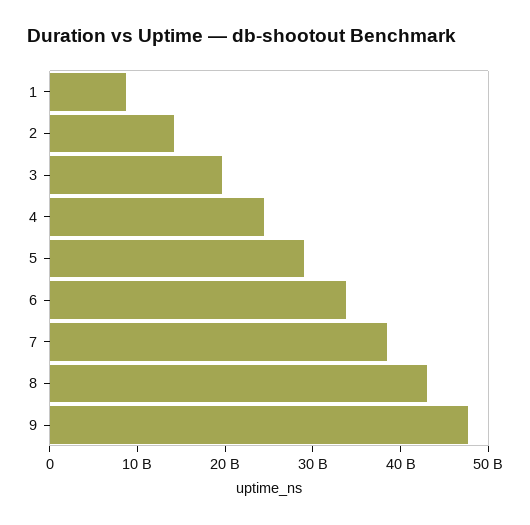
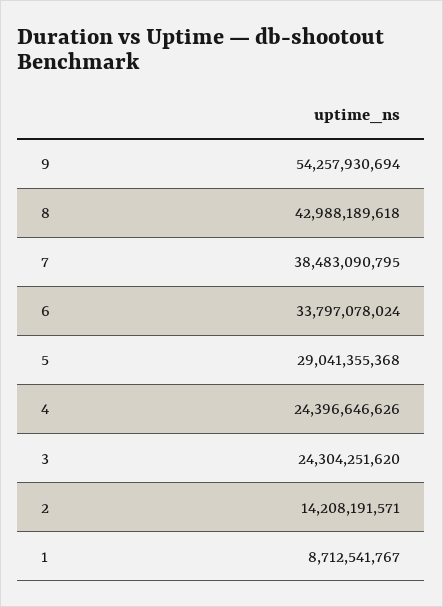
  {
    "1": 8712541767,
    "2": 14208191571,
-   "3": 20000000000,
+   "3": 24304251620,
    "4": 24396646626,
    "5": 29041355368,
    "6": 33797078024,
    "7": 38483090795,
    "8": 42988189618,
-   "9": 48000000000
+   "9": 54257930694
  }

